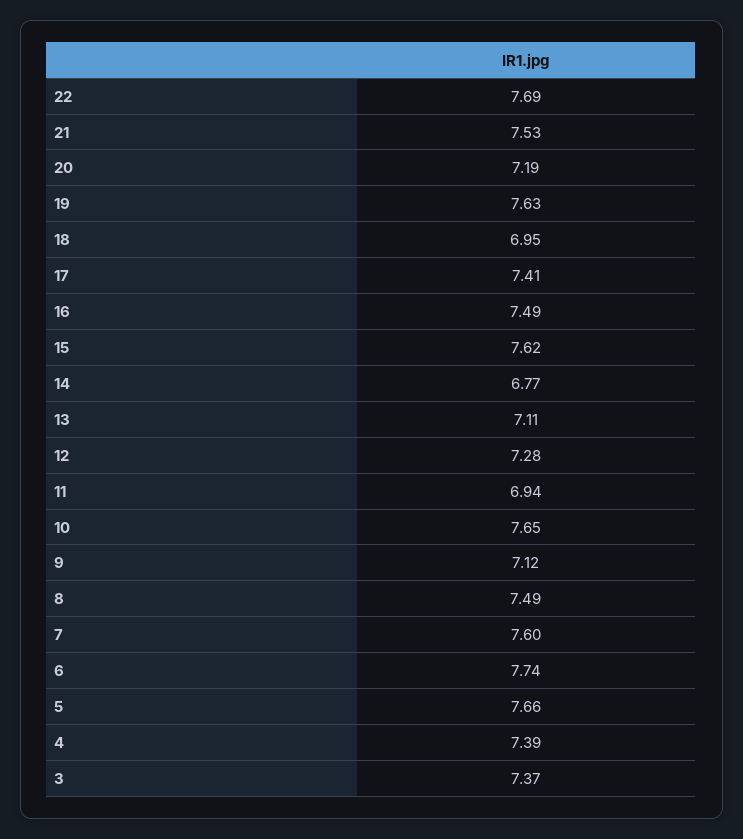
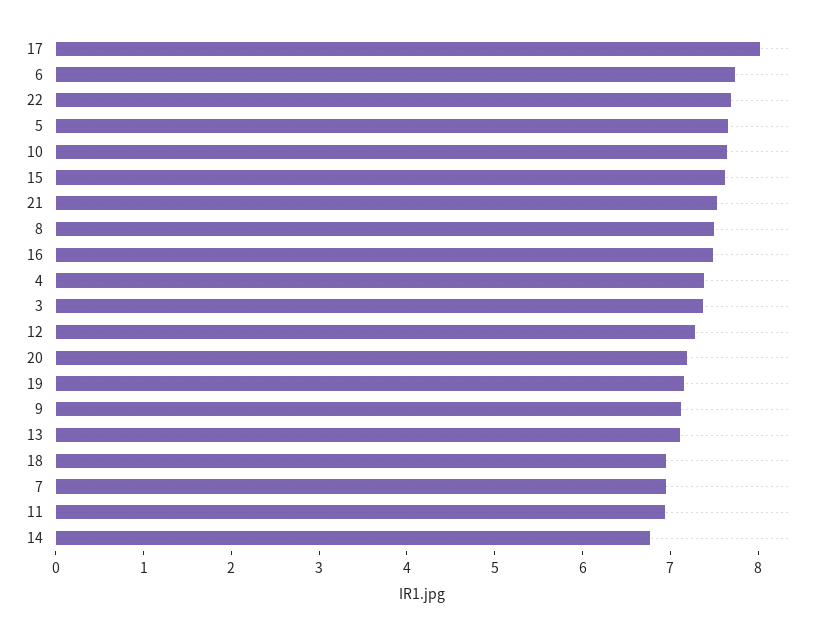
  {
    "22": 7.69,
    "21": 7.53,
    "20": 7.19,
-   "19": 7.63,
+   "19": 7.2,
    "18": 6.95,
-   "17": 7.41,
+   "17": 8,
    "16": 7.49,
    "15": 7.62,
    "14": 6.77,
    "13": 7.11,
    "12": 7.28,
    "11": 6.94,
    "10": 7.65,
    "9": 7.12,
    "8": 7.49,
-   "7": 7.6,
+   "7": 7,
    "6": 7.74,
    "5": 7.66,
    "4": 7.39,
    "3": 7.37
  }

